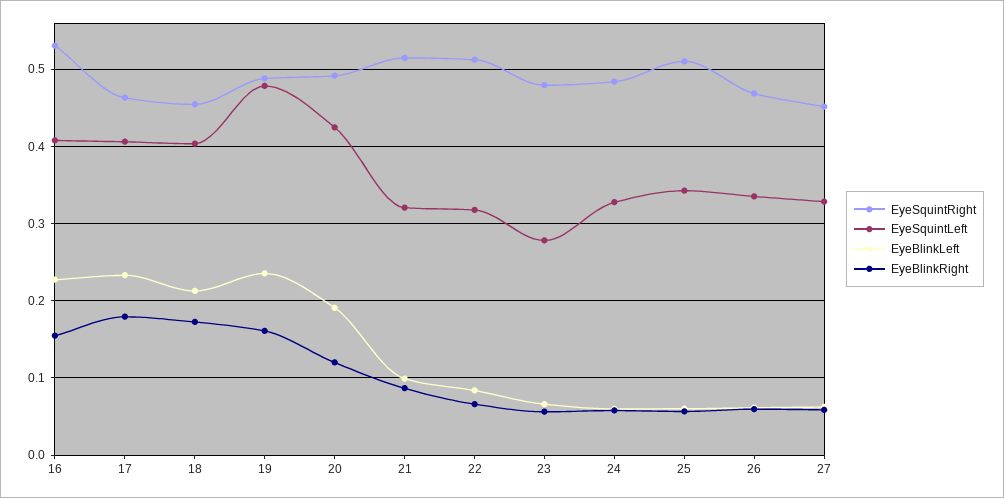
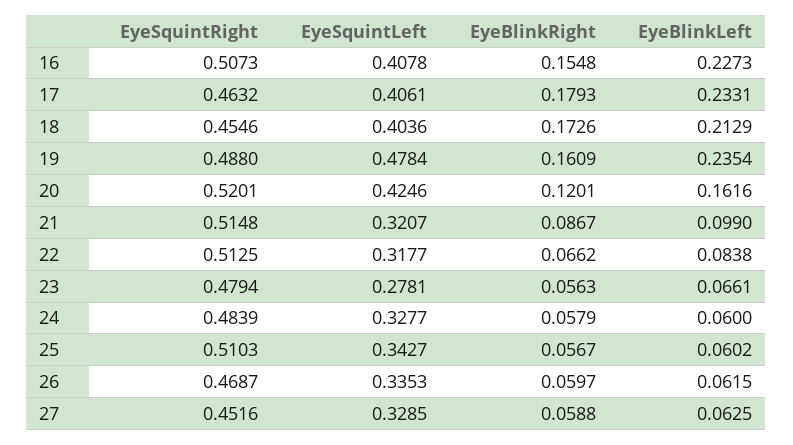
  {
    "EyeSquintRight": {
-     "16": 0.53,
+     "16": 0.5073,
      "17": 0.4632,
      "18": 0.4546,
      "19": 0.488,
-     "20": 0.49,
+     "20": 0.5201,
      "21": 0.5148,
      "22": 0.5125,
      "23": 0.4794,
      "24": 0.4839,
      "25": 0.5103,
      "26": 0.4687,
      "27": 0.4516
    },
    "EyeSquintLeft": {
      "16": 0.4078,
      "17": 0.4061,
      "18": 0.4036,
      "19": 0.4784,
      "20": 0.4246,
      "21": 0.3207,
      "22": 0.3177,
      "23": 0.2781,
      "24": 0.3277,
      "25": 0.3427,
      "26": 0.3353,
      "27": 0.3285
    },
    "EyeBlinkLeft": {
      "16": 0.2273,
      "17": 0.2331,
      "18": 0.2129,
      "19": 0.2354,
-     "20": 0.19,
+     "20": 0.1616,
      "21": 0.099,
      "22": 0.0838,
      "23": 0.0661,
      "24": 0.06,
      "25": 0.0602,
      "26": 0.0615,
      "27": 0.0625
    },
    "EyeBlinkRight": {
      "16": 0.1548,
      "17": 0.1793,
      "18": 0.1726,
      "19": 0.1609,
      "20": 0.1201,
      "21": 0.0867,
      "22": 0.0662,
      "23": 0.0563,
      "24": 0.0579,
      "25": 0.0567,
      "26": 0.0597,
      "27": 0.0588
    }
  }

